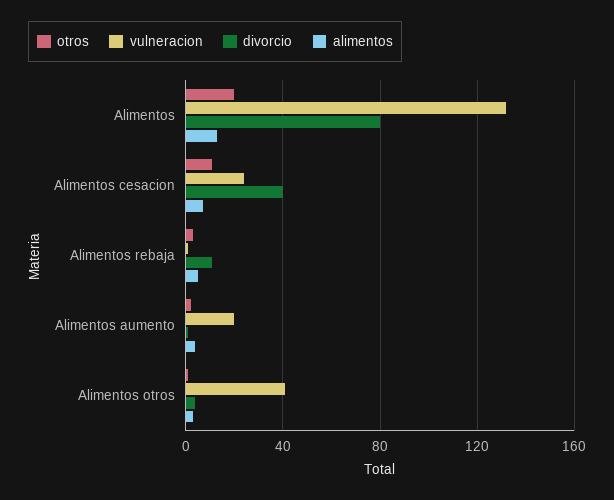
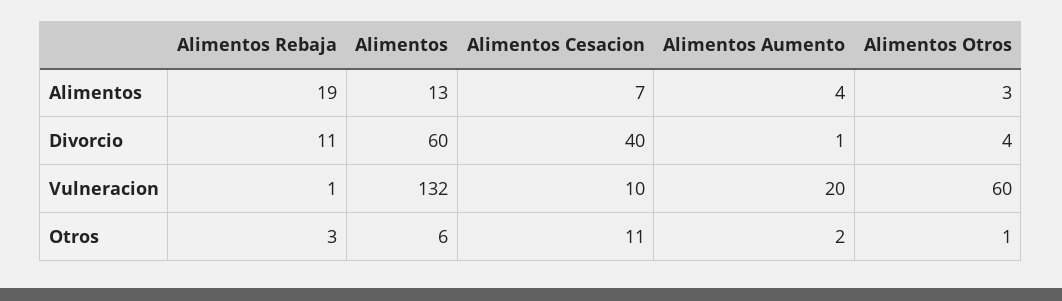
  {
    "otros": {
-     "Alimentos": 20,
+     "Alimentos": 6,
      "Alimentos cesacion": 11,
      "Alimentos rebaja": 3,
      "Alimentos aumento": 2,
      "Alimentos otros": 1
    },
    "vulneracion": {
      "Alimentos": 132,
-     "Alimentos cesacion": 25,
+     "Alimentos cesacion": 10,
      "Alimentos rebaja": 1,
      "Alimentos aumento": 20,
-     "Alimentos otros": 40
+     "Alimentos otros": 60
    },
    "divorcio": {
-     "Alimentos": 80,
+     "Alimentos": 60,
      "Alimentos cesacion": 40,
      "Alimentos rebaja": 11,
      "Alimentos aumento": 1,
      "Alimentos otros": 4
    },
    "alimentos": {
      "Alimentos": 13,
      "Alimentos cesacion": 7,
-     "Alimentos rebaja": 5,
+     "Alimentos rebaja": 19,
      "Alimentos aumento": 4,
      "Alimentos otros": 3
    }
  }

